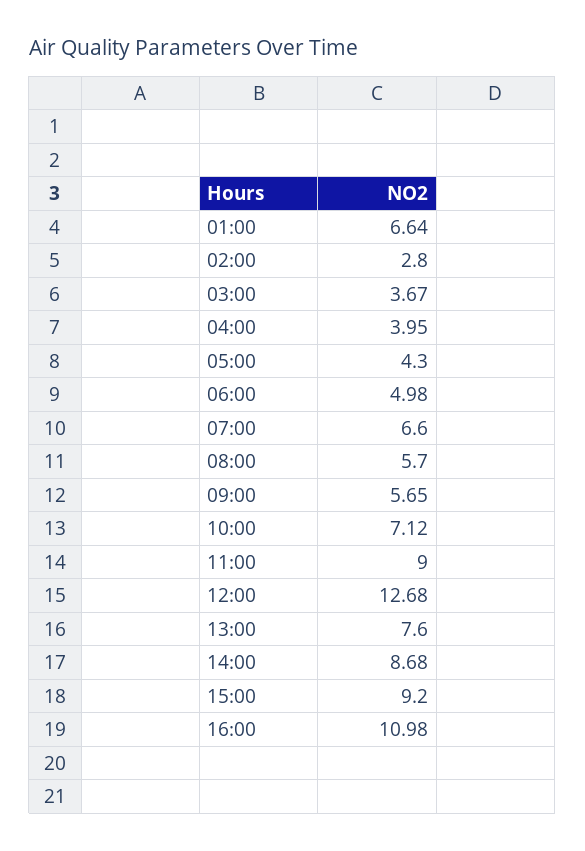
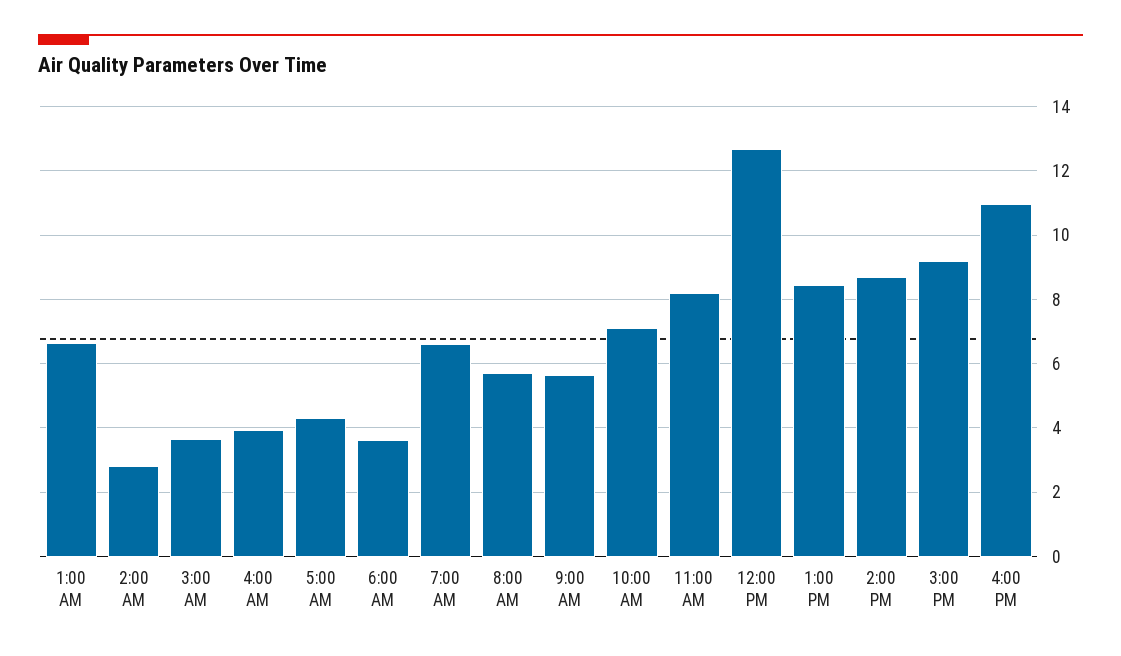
  {
    "01:00": 6.64,
    "02:00": 2.8,
    "03:00": 3.67,
    "04:00": 3.95,
    "05:00": 4.3,
-   "06:00": 4.98,
+   "06:00": 3.6,
    "07:00": 6.6,
    "08:00": 5.7,
    "09:00": 5.65,
    "10:00": 7.12,
-   "11:00": 9,
+   "11:00": 8.2,
    "12:00": 12.68,
-   "13:00": 7.6,
+   "13:00": 8.4,
    "14:00": 8.68,
    "15:00": 9.2,
    "16:00": 10.98
  }

